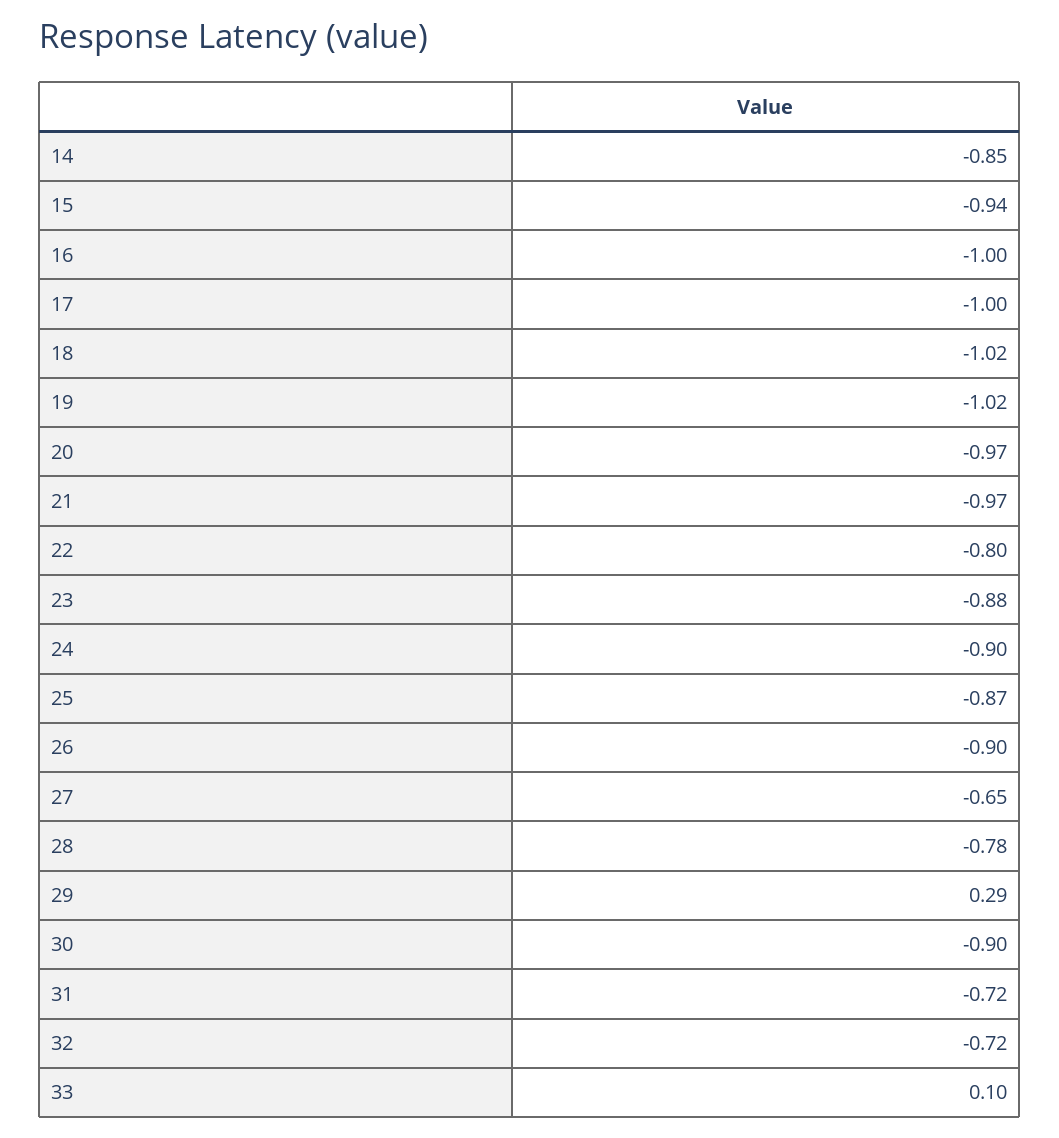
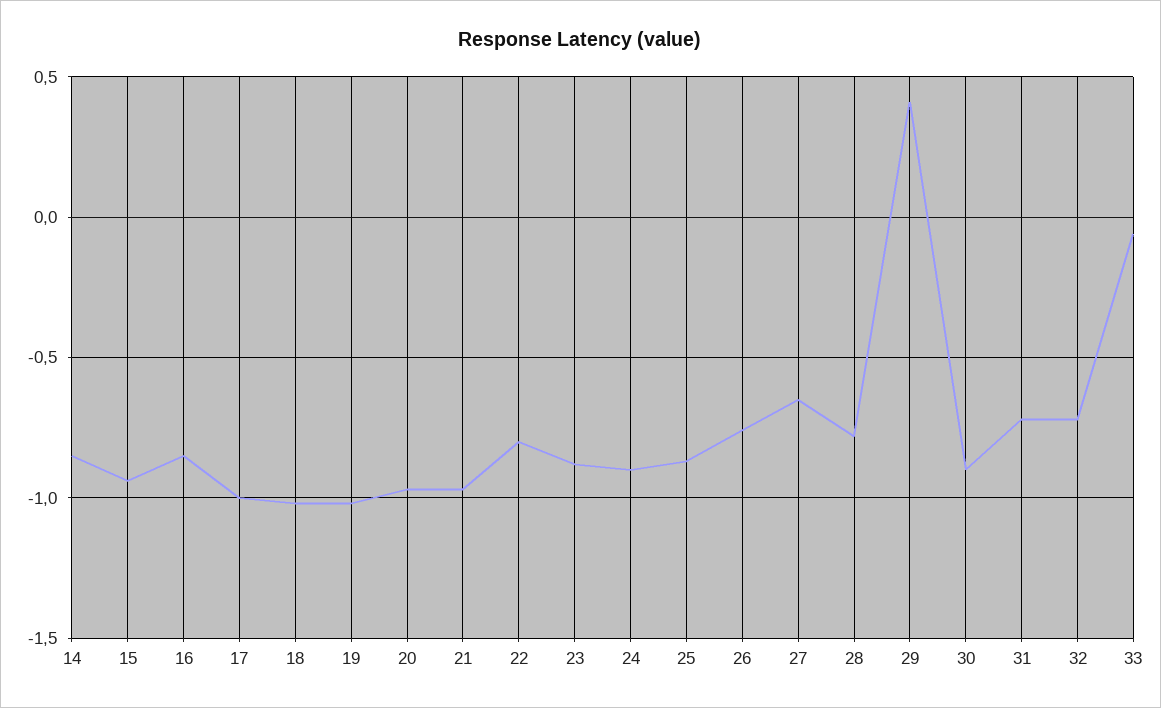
  {
    "14": -0.85,
    "15": -0.94,
-   "16": -1,
+   "16": -0.85,
    "17": -1,
    "18": -1.02,
    "19": -1.02,
    "20": -0.97,
    "21": -0.97,
    "22": -0.8,
    "23": -0.88,
    "24": -0.9,
    "25": -0.87,
-   "26": -0.9,
+   "26": -0.75,
    "27": -0.65,
    "28": -0.78,
-   "29": 0.29,
+   "29": 0.4,
    "30": -0.9,
    "31": -0.72,
    "32": -0.72,
-   "33": 0.1
+   "33": -0.05
  }

